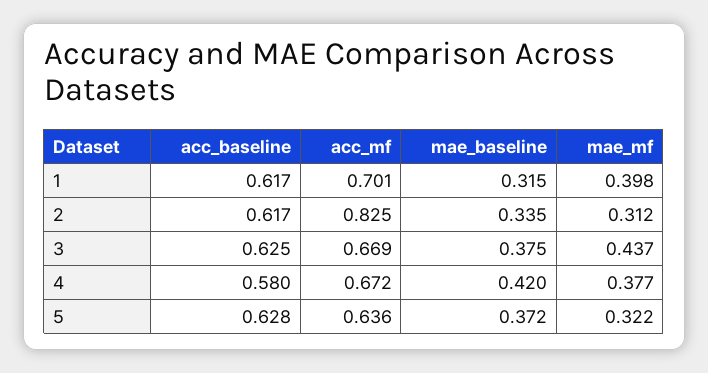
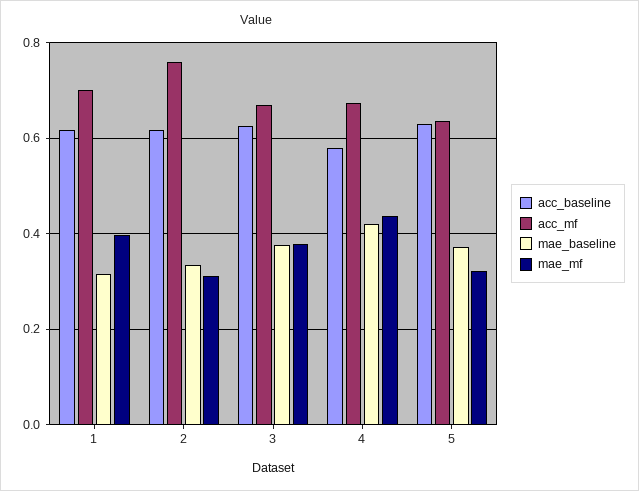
  {
    "acc_baseline": {
      "1": 0.617,
      "2": 0.617,
      "3": 0.625,
      "4": 0.58,
      "5": 0.628
    },
    "acc_mf": {
      "1": 0.701,
-     "2": 0.825,
+     "2": 0.76,
      "3": 0.669,
      "4": 0.672,
      "5": 0.636
    },
    "mae_baseline": {
      "1": 0.315,
      "2": 0.335,
      "3": 0.375,
      "4": 0.42,
      "5": 0.372
    },
    "mae_mf": {
      "1": 0.398,
      "2": 0.312,
-     "3": 0.437,
+     "3": 0.38,
-     "4": 0.377,
+     "4": 0.44,
      "5": 0.322
    }
  }

